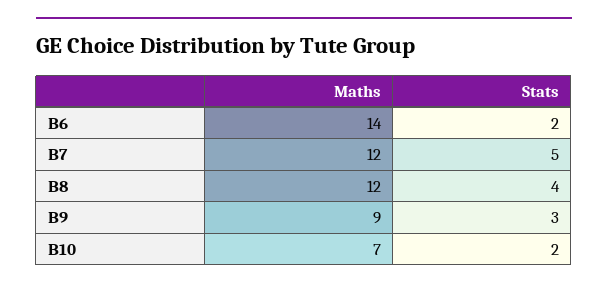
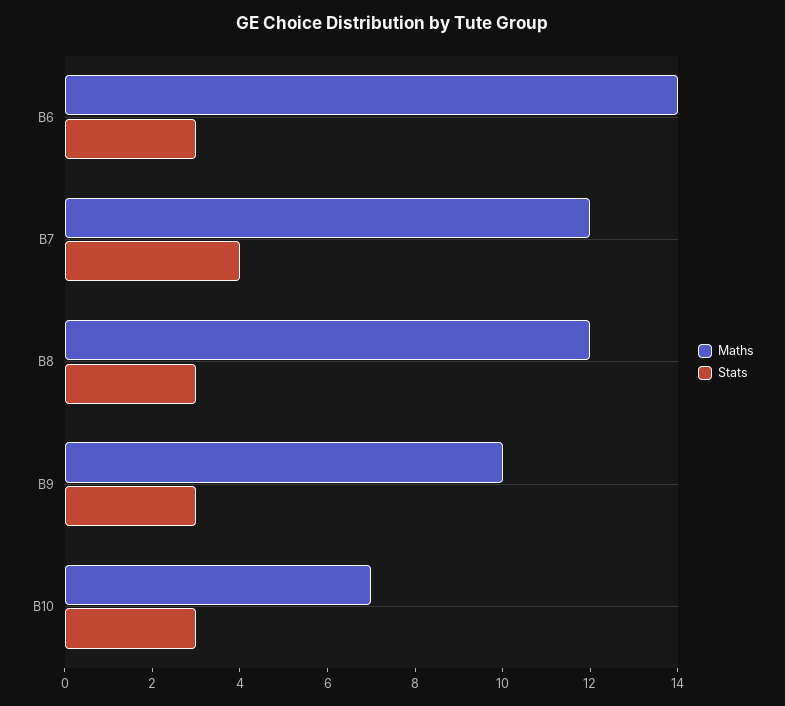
  {
    "Maths": {
      "B6": 14,
      "B7": 12,
      "B8": 12,
-     "B9": 9,
+     "B9": 10,
      "B10": 7
    },
    "Stats": {
-     "B6": 2,
+     "B6": 3,
-     "B7": 5,
+     "B7": 4,
-     "B8": 4,
+     "B8": 3,
      "B9": 3,
-     "B10": 2
+     "B10": 3
    }
  }

